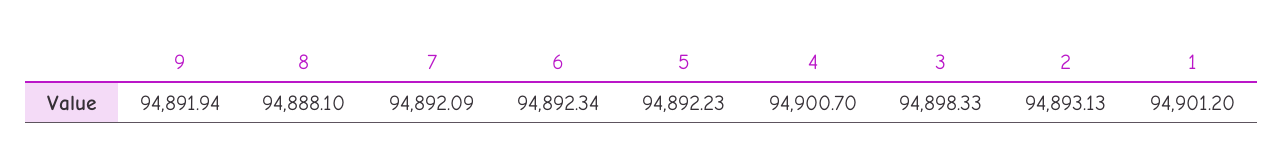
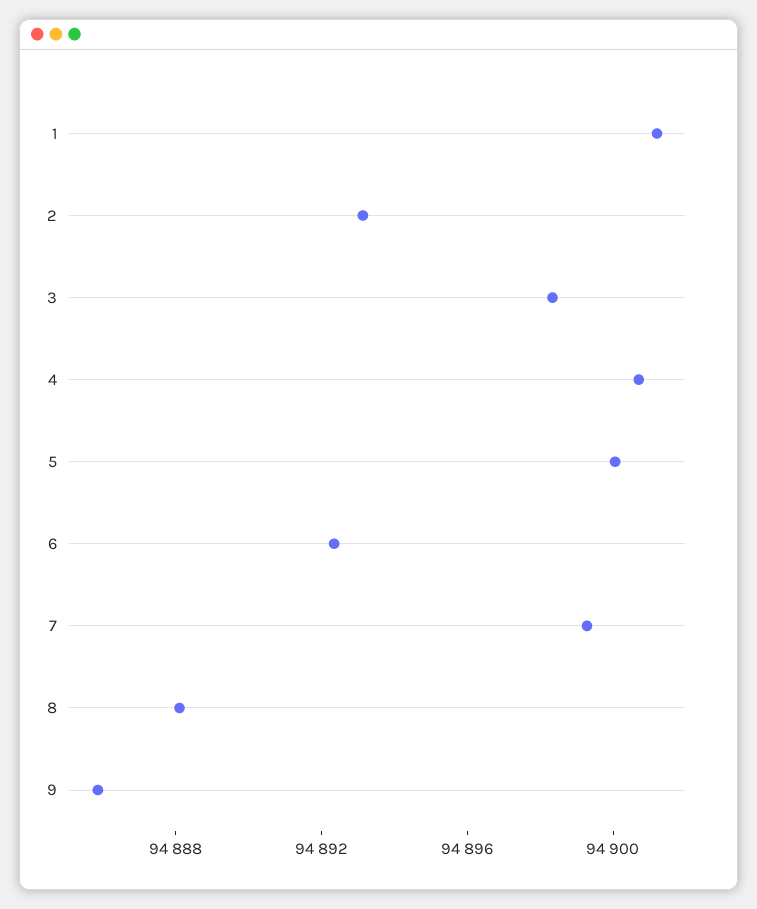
  {
-   "9": 94891.94,
+   "9": 94886,
    "8": 94888.1,
-   "7": 94892.09,
+   "7": 94899,
    "6": 94892.34,
-   "5": 94892.23,
+   "5": 94900,
    "4": 94900.7,
    "3": 94898.33,
    "2": 94893.13,
    "1": 94901.2
  }

